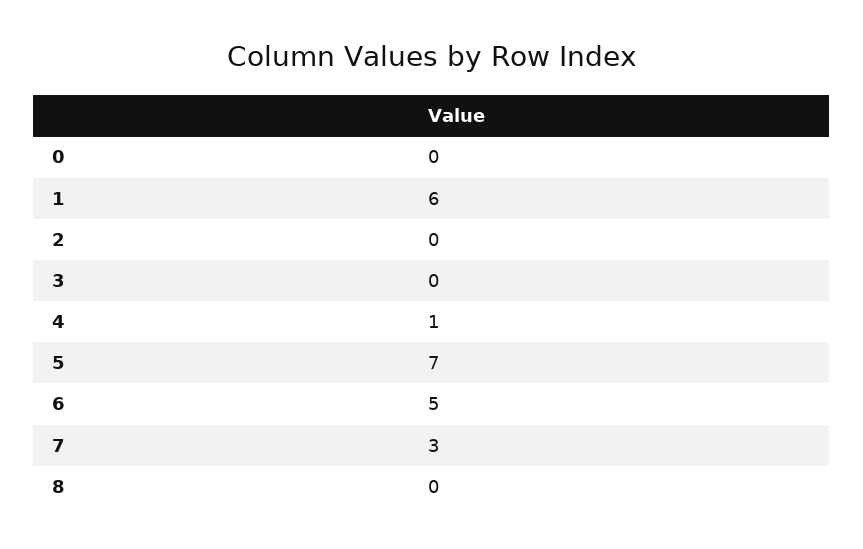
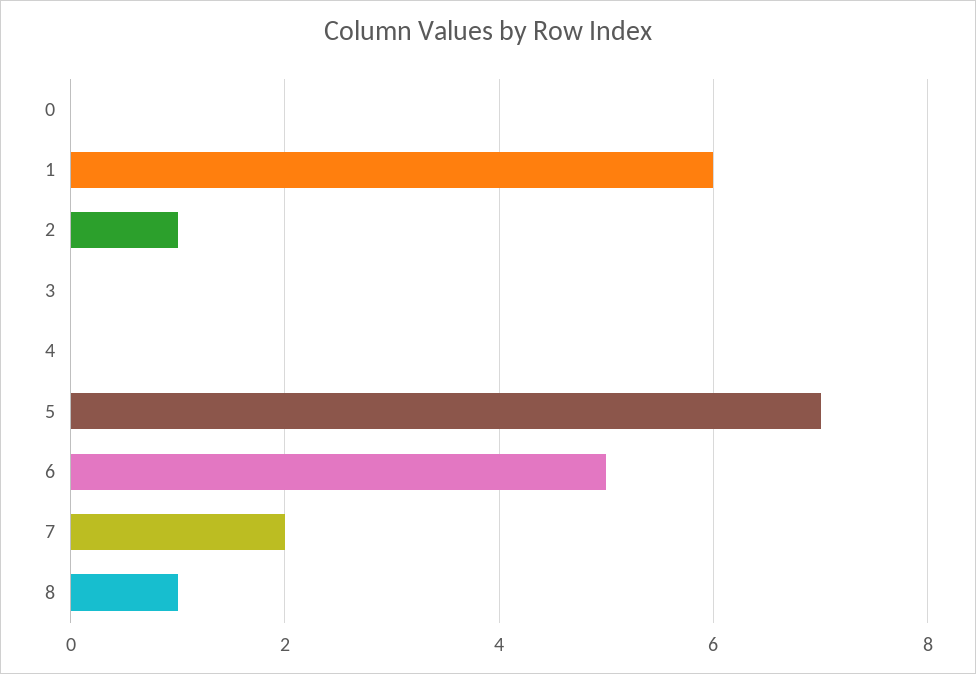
  {
    "0": 0,
    "1": 6,
-   "2": 0,
+   "2": 1,
    "3": 0,
-   "4": 1,
+   "4": 0,
    "5": 7,
    "6": 5,
-   "7": 3,
+   "7": 2,
-   "8": 0
+   "8": 1
  }

